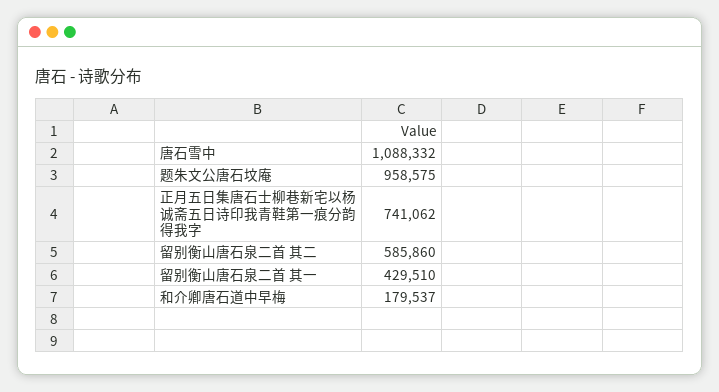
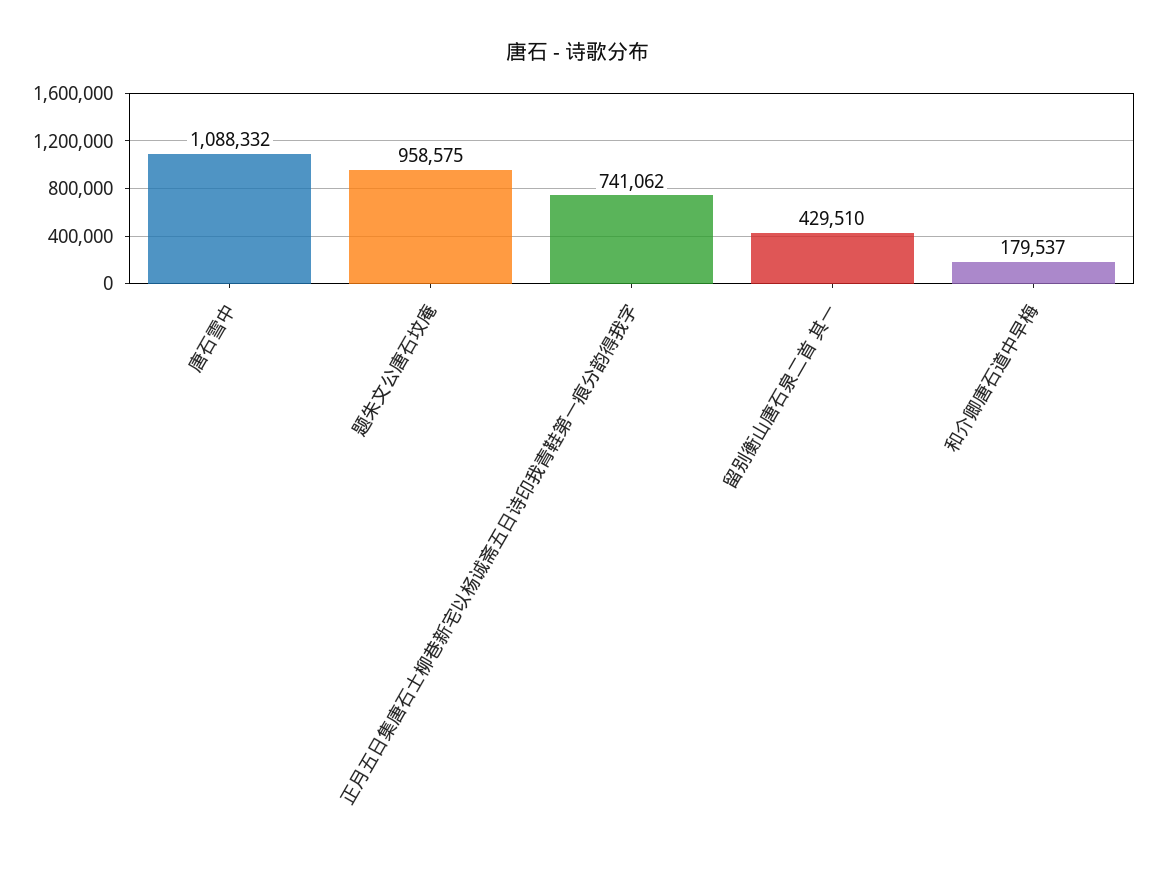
  {
    "唐石雪中": 1088332,
    "题朱文公唐石坟庵": 958575,
    "正月五日集唐石士柳巷新宅以杨诚斋五日诗印我青鞋第一痕分韵得我字": 741062,
-   "留别衡山唐石泉二首 其二": 585860,
    "留别衡山唐石泉二首 其一": 429510,
    "和介卿唐石道中早梅": 179537
  }

